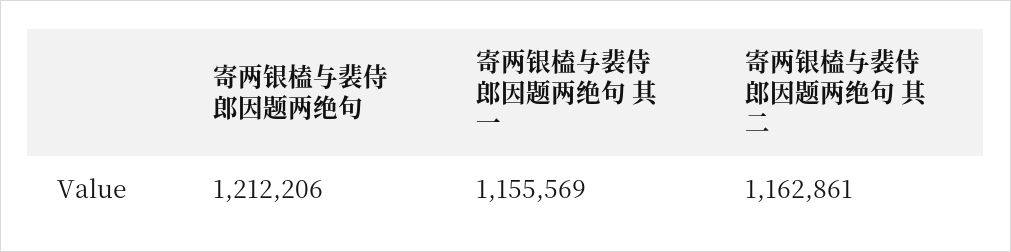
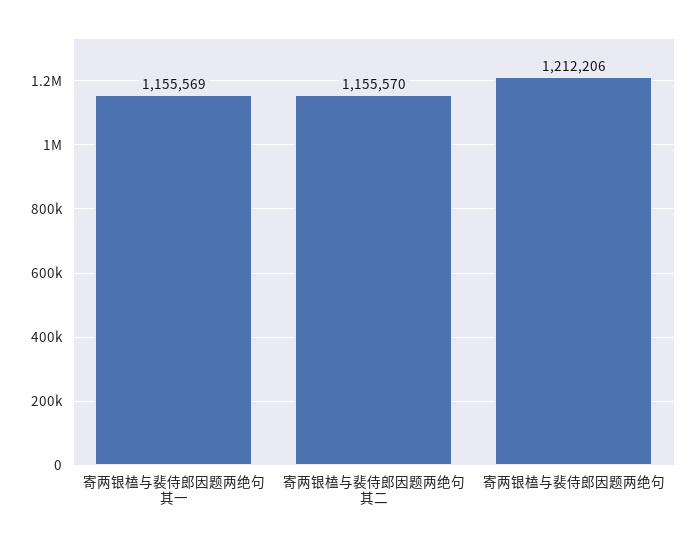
  {
    "寄两银榼与裴侍郎因题两绝句": 1212206,
    "寄两银榼与裴侍郎因题两绝句 其一": 1155569,
-   "寄两银榼与裴侍郎因题两绝句 其二": 1162861
+   "寄两银榼与裴侍郎因题两绝句 其二": 1155570
  }

